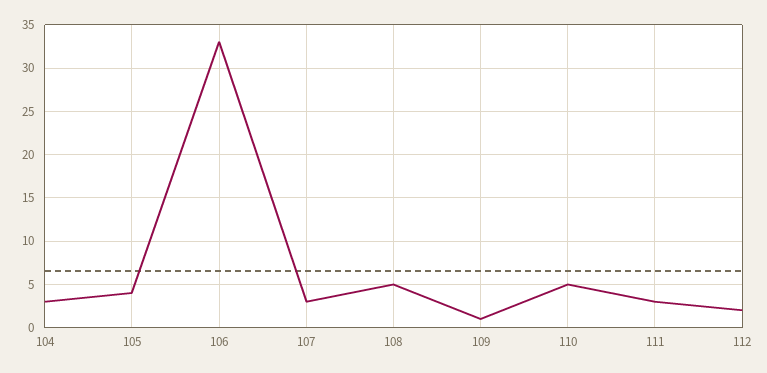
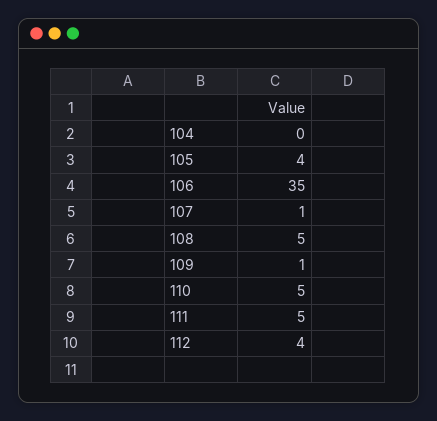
  {
-   "104": 3,
+   "104": 0,
    "105": 4,
-   "106": 33,
+   "106": 35,
-   "107": 3,
+   "107": 1,
    "108": 5,
    "109": 1,
    "110": 5,
-   "111": 3,
+   "111": 5,
-   "112": 2
+   "112": 4
  }

